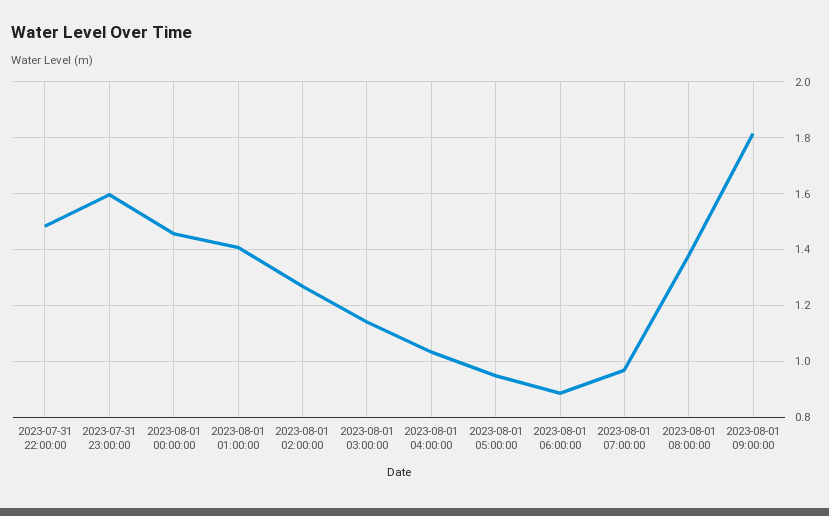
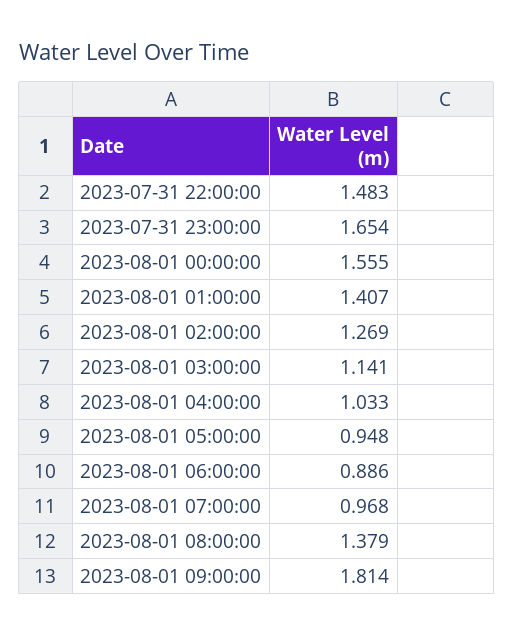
  {
    "2023-07-31 22:00:00": 1.483,
-   "2023-07-31 23:00:00": 1.6,
+   "2023-07-31 23:00:00": 1.654,
-   "2023-08-01 00:00:00": 1.45,
+   "2023-08-01 00:00:00": 1.555,
    "2023-08-01 01:00:00": 1.407,
    "2023-08-01 02:00:00": 1.269,
    "2023-08-01 03:00:00": 1.141,
    "2023-08-01 04:00:00": 1.033,
    "2023-08-01 05:00:00": 0.948,
    "2023-08-01 06:00:00": 0.886,
    "2023-08-01 07:00:00": 0.968,
    "2023-08-01 08:00:00": 1.379,
    "2023-08-01 09:00:00": 1.814
  }

